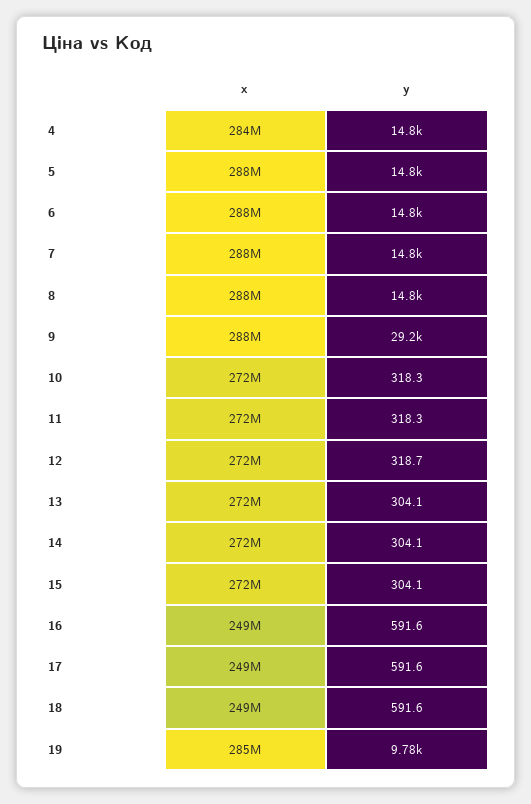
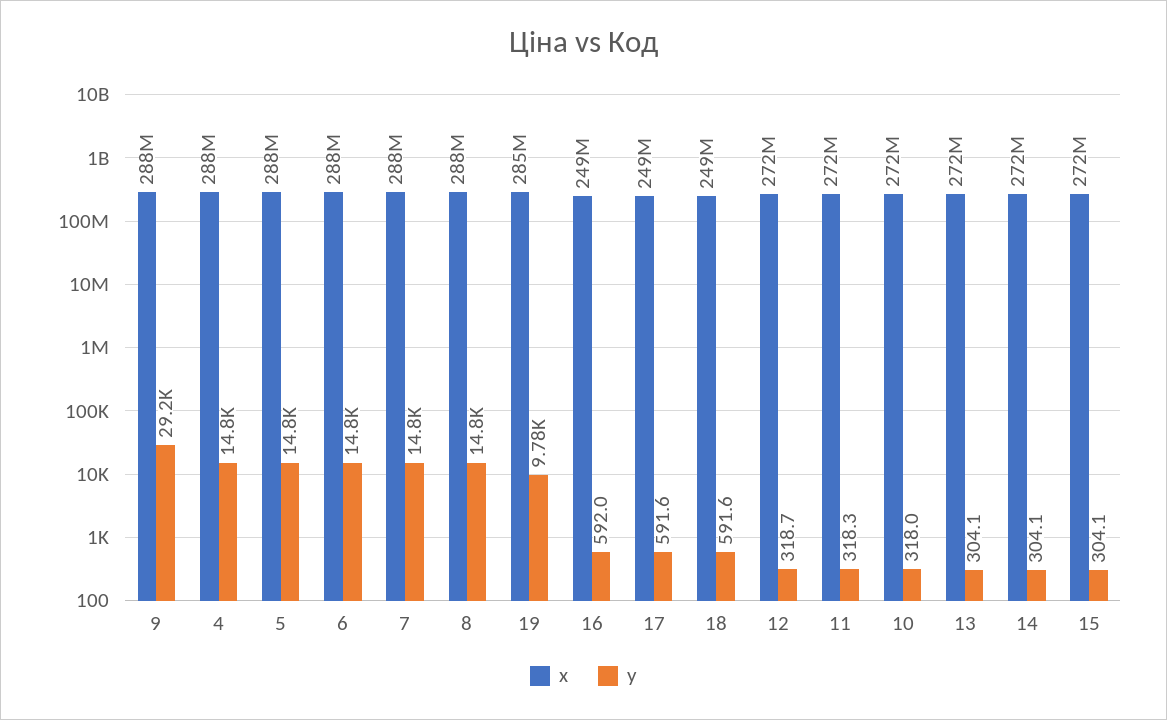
  {
    "x": {
-     "4": 284000000,
+     "4": 288000000,
      "5": 288000000,
      "6": 288000000,
      "7": 288000000,
      "8": 288000000,
      "9": 288000000,
      "10": 272000000,
      "11": 272000000,
      "12": 272000000,
      "13": 272000000,
      "14": 272000000,
      "15": 272000000,
      "16": 249000000,
      "17": 249000000,
      "18": 249000000,
      "19": 285000000
    },
    "y": {
      "4": 14800,
      "5": 14800,
      "6": 14800,
      "7": 14800,
      "8": 14800,
      "9": 29200,
-     "10": 318.3,
+     "10": 318,
      "11": 318.3,
      "12": 318.7,
      "13": 304.1,
      "14": 304.1,
      "15": 304.1,
-     "16": 591.6,
+     "16": 592,
      "17": 591.6,
      "18": 591.6,
      "19": 9780
    }
  }

